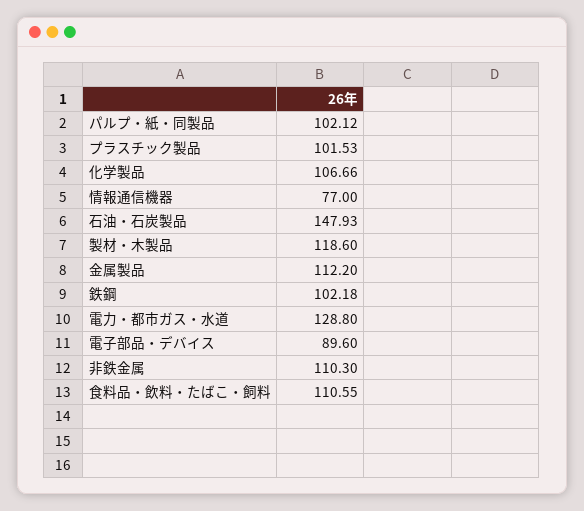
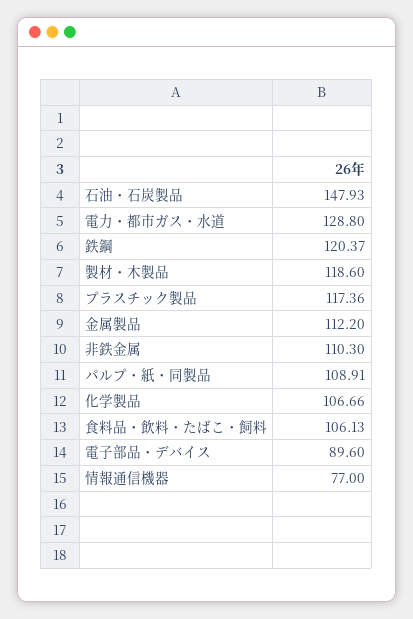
  {
-   "パルプ・紙・同製品": 102.12,
+   "パルプ・紙・同製品": 108.91,
-   "プラスチック製品": 101.53,
+   "プラスチック製品": 117.36,
    "化学製品": 106.66,
    "情報通信機器": 77,
    "石油・石炭製品": 147.93,
    "製材・木製品": 118.6,
    "金属製品": 112.2,
-   "鉄鋼": 102.18,
+   "鉄鋼": 120.37,
    "電力・都市ガス・水道": 128.8,
    "電子部品・デバイス": 89.6,
    "非鉄金属": 110.3,
-   "食料品・飲料・たばこ・飼料": 110.55
+   "食料品・飲料・たばこ・飼料": 106.13
  }

